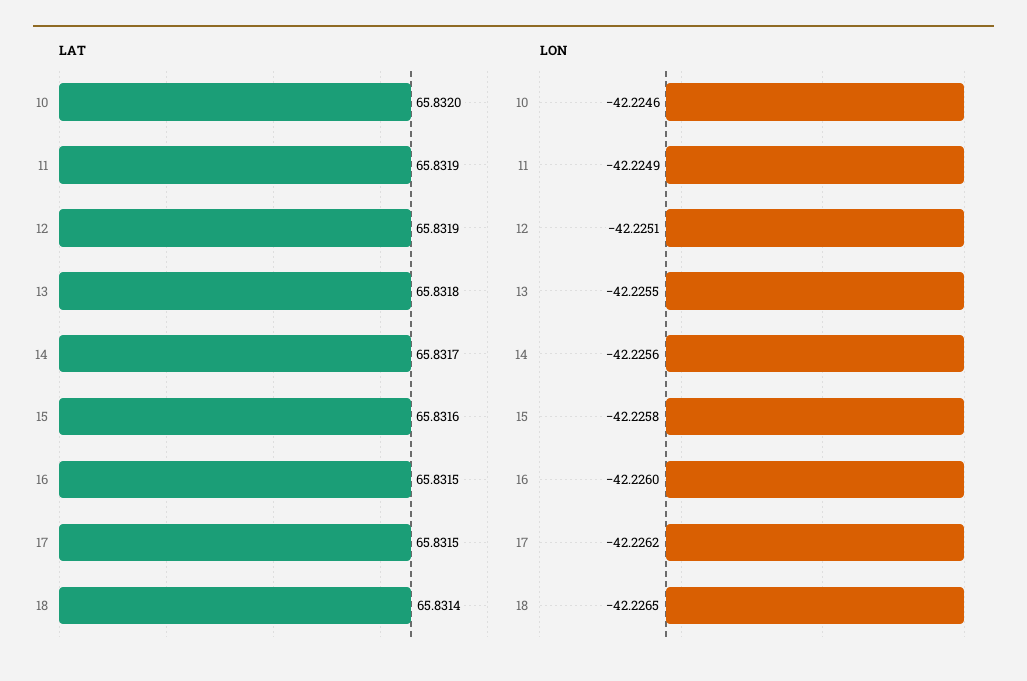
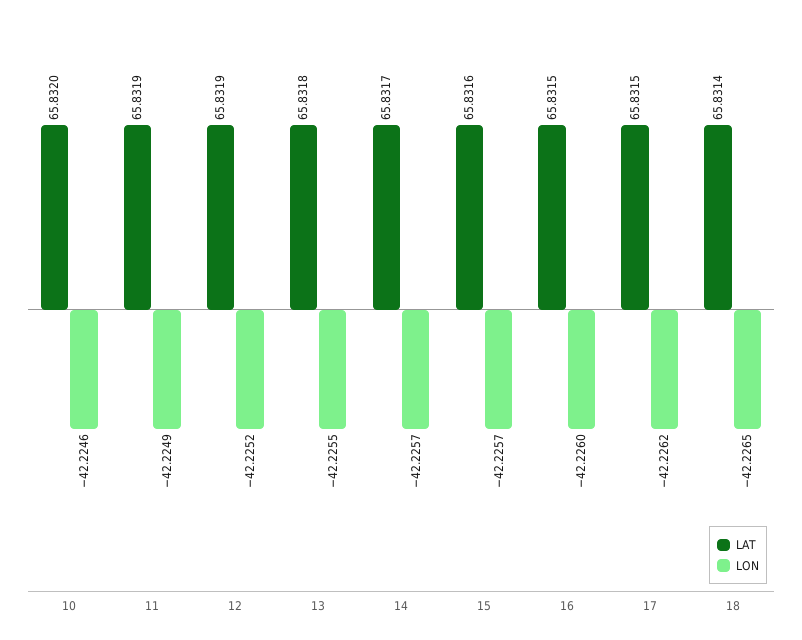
  {
    "LAT": {
      "10": 65.832,
      "11": 65.8319,
      "12": 65.8319,
      "13": 65.8318,
      "14": 65.8317,
      "15": 65.8316,
      "16": 65.8315,
      "17": 65.8315,
      "18": 65.8314
    },
    "LON": {
      "10": -42.2246,
      "11": -42.2249,
-     "12": -42.2251,
+     "12": -42.2252,
      "13": -42.2255,
-     "14": -42.2256,
+     "14": -42.2257,
-     "15": -42.2258,
+     "15": -42.2257,
      "16": -42.226,
      "17": -42.2262,
      "18": -42.2265
    }
  }

